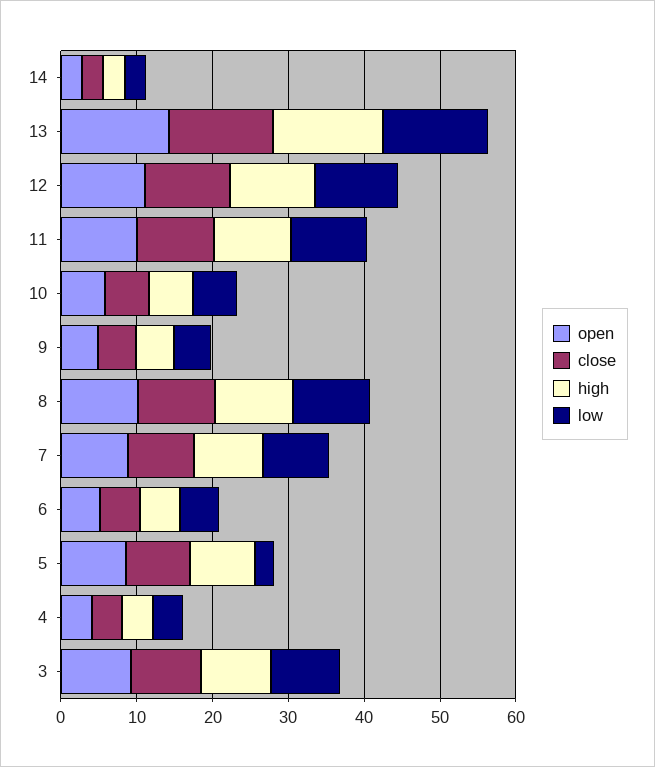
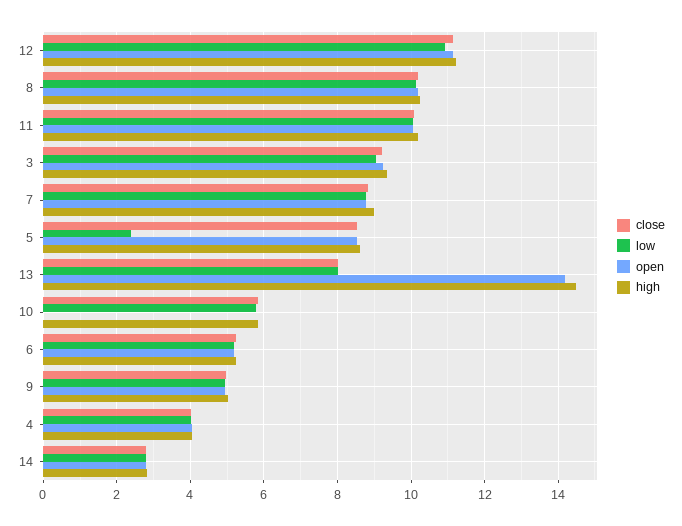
  {
    "open": {
      "14": 2.8,
      "13": 14.2,
      "12": 11.2,
      "11": 10,
-     "10": 6,
+     "10": 0,
      "9": 5,
      "8": 10.2,
      "7": 8.8,
      "6": 5.2,
      "5": 8.6,
      "4": 4,
      "3": 9.2
    },
    "close": {
      "14": 2.8,
-     "13": 14,
+     "13": 8,
      "12": 11.2,
      "11": 10,
      "10": 5.8,
      "9": 5,
      "8": 10.2,
      "7": 8.8,
      "6": 5.2,
      "5": 8.6,
      "4": 4,
      "3": 9.2
    },
    "high": {
      "14": 2.8,
      "13": 14.4,
      "12": 11.2,
      "11": 10.2,
      "10": 5.8,
      "9": 5,
      "8": 10.2,
      "7": 9,
      "6": 5.2,
      "5": 8.6,
      "4": 4,
      "3": 9.4
    },
    "low": {
      "14": 2.8,
-     "13": 14,
+     "13": 8,
      "12": 11,
      "11": 10,
      "10": 5.8,
      "9": 5,
      "8": 10.2,
      "7": 8.8,
      "6": 5.2,
      "5": 2.4,
      "4": 4,
      "3": 9
    }
  }

